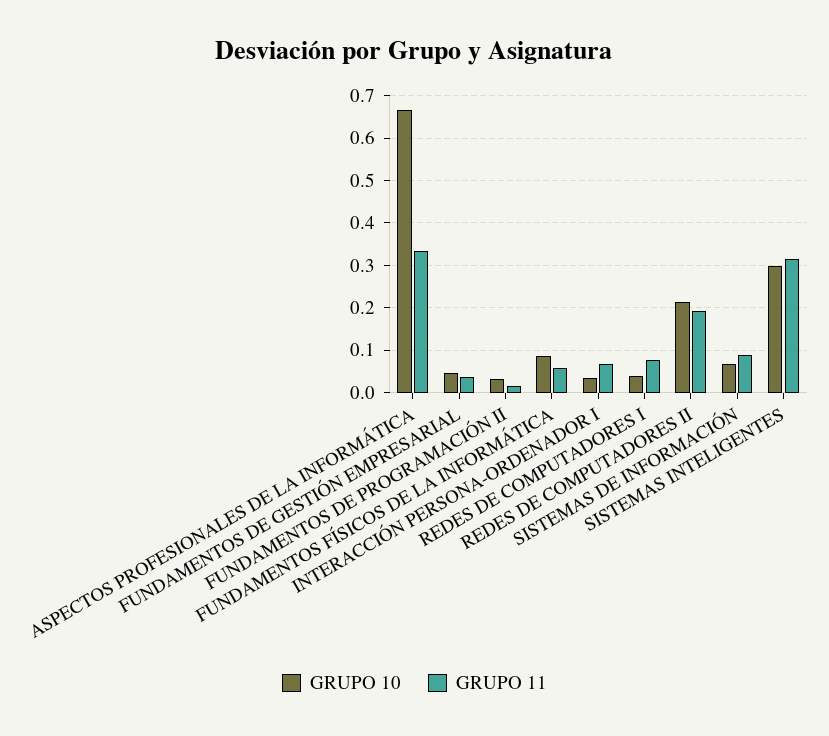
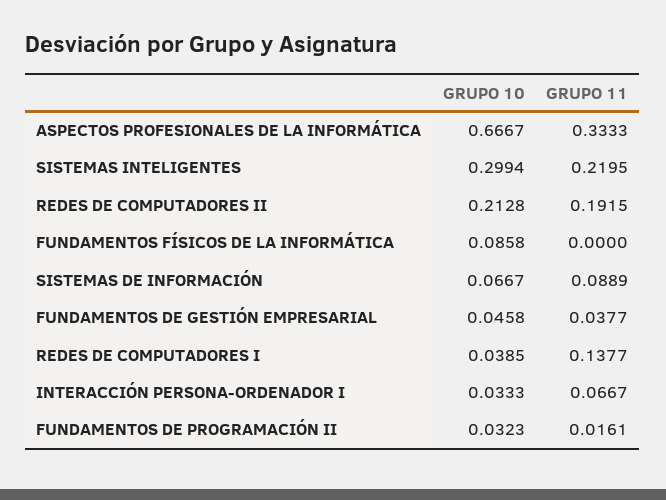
  {
    "GRUPO 10": {
      "ASPECTOS PROFESIONALES DE LA INFORMÁTICA": 0.6667,
      "FUNDAMENTOS DE GESTIÓN EMPRESARIAL": 0.0458,
      "FUNDAMENTOS DE PROGRAMACIÓN II": 0.0323,
      "FUNDAMENTOS FÍSICOS DE LA INFORMÁTICA": 0.0858,
      "INTERACCIÓN PERSONA-ORDENADOR I": 0.0333,
      "REDES DE COMPUTADORES I": 0.0385,
      "REDES DE COMPUTADORES II": 0.2128,
      "SISTEMAS DE INFORMACIÓN": 0.0667,
      "SISTEMAS INTELIGENTES": 0.2994
    },
    "GRUPO 11": {
      "ASPECTOS PROFESIONALES DE LA INFORMÁTICA": 0.3333,
      "FUNDAMENTOS DE GESTIÓN EMPRESARIAL": 0.0377,
      "FUNDAMENTOS DE PROGRAMACIÓN II": 0.0161,
-     "FUNDAMENTOS FÍSICOS DE LA INFORMÁTICA": 0.06,
+     "FUNDAMENTOS FÍSICOS DE LA INFORMÁTICA": 0,
      "INTERACCIÓN PERSONA-ORDENADOR I": 0.0667,
-     "REDES DE COMPUTADORES I": 0.08,
+     "REDES DE COMPUTADORES I": 0.1377,
      "REDES DE COMPUTADORES II": 0.1915,
      "SISTEMAS DE INFORMACIÓN": 0.0889,
-     "SISTEMAS INTELIGENTES": 0.32
+     "SISTEMAS INTELIGENTES": 0.2195
    }
  }

